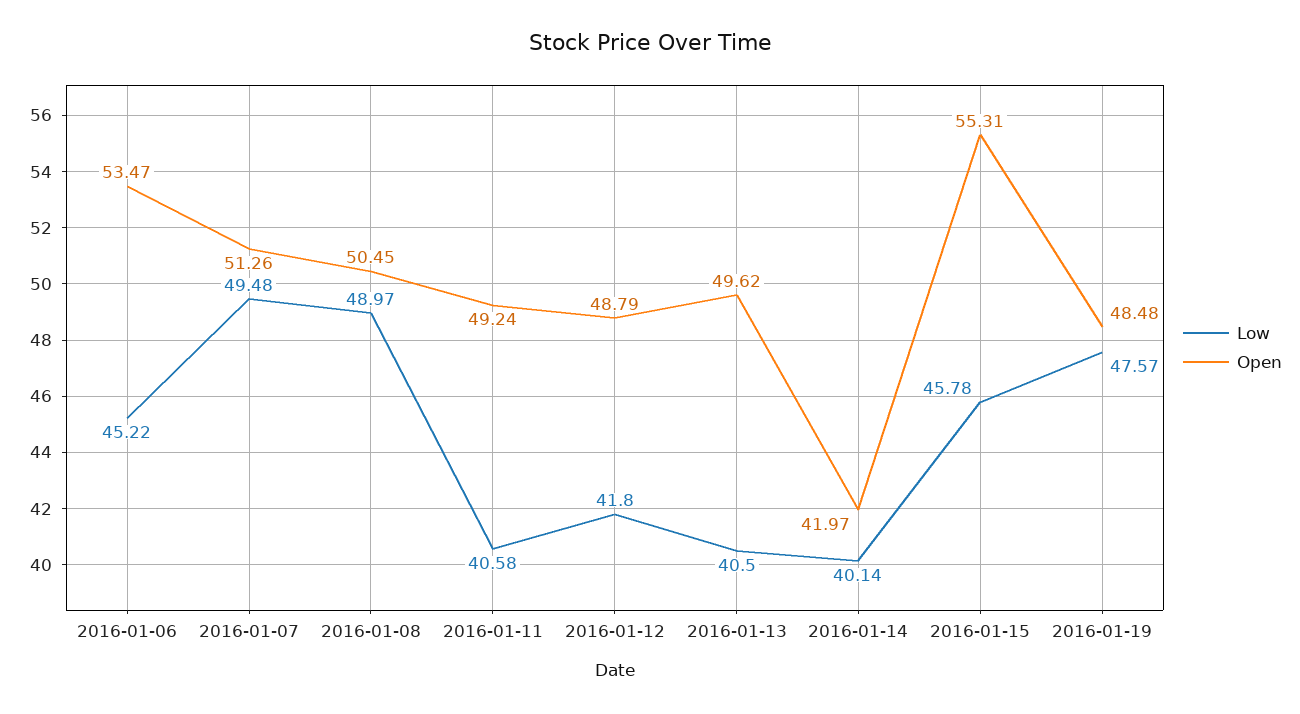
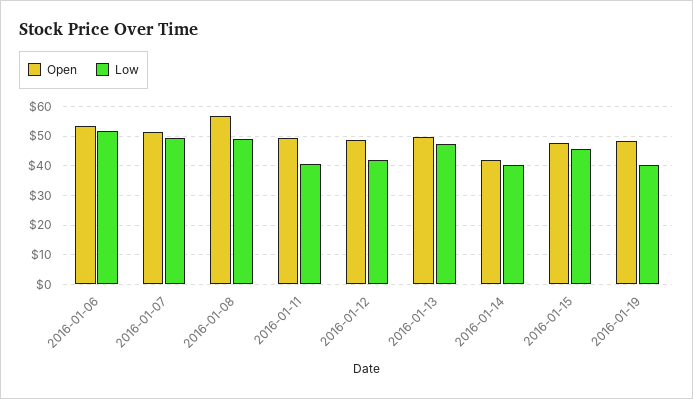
  {
    "Low": {
-     "2016-01-06": 45.22,
+     "2016-01-06": 52.5,
      "2016-01-07": 49.48,
      "2016-01-08": 48.97,
      "2016-01-11": 40.58,
      "2016-01-12": 41.8,
-     "2016-01-13": 40.5,
+     "2016-01-13": 47.5,
      "2016-01-14": 40.14,
      "2016-01-15": 45.78,
-     "2016-01-19": 47.57
+     "2016-01-19": 40
    },
    "Open": {
      "2016-01-06": 53.47,
      "2016-01-07": 51.26,
-     "2016-01-08": 50.45,
+     "2016-01-08": 57.5,
      "2016-01-11": 49.24,
      "2016-01-12": 48.79,
      "2016-01-13": 49.62,
      "2016-01-14": 41.97,
-     "2016-01-15": 55.31,
+     "2016-01-15": 47.5,
      "2016-01-19": 48.48
    }
  }

